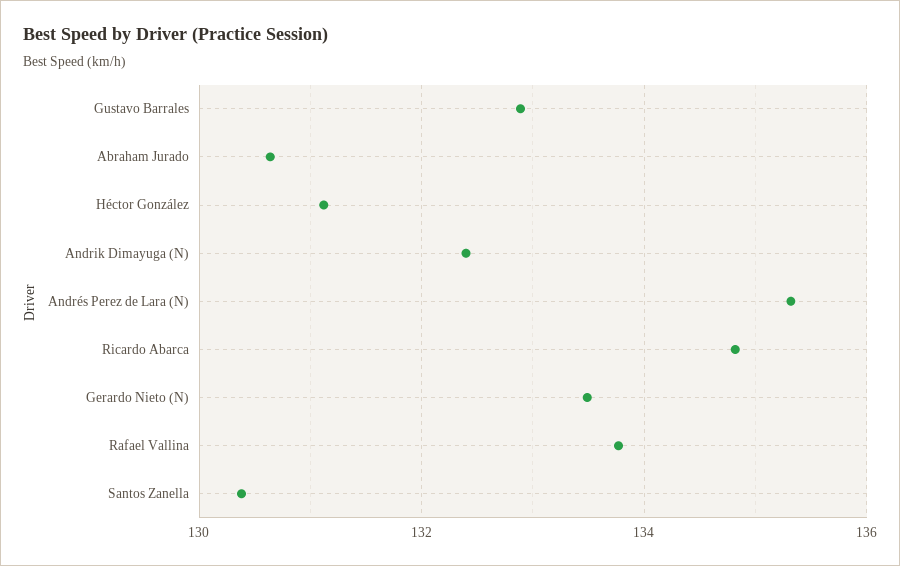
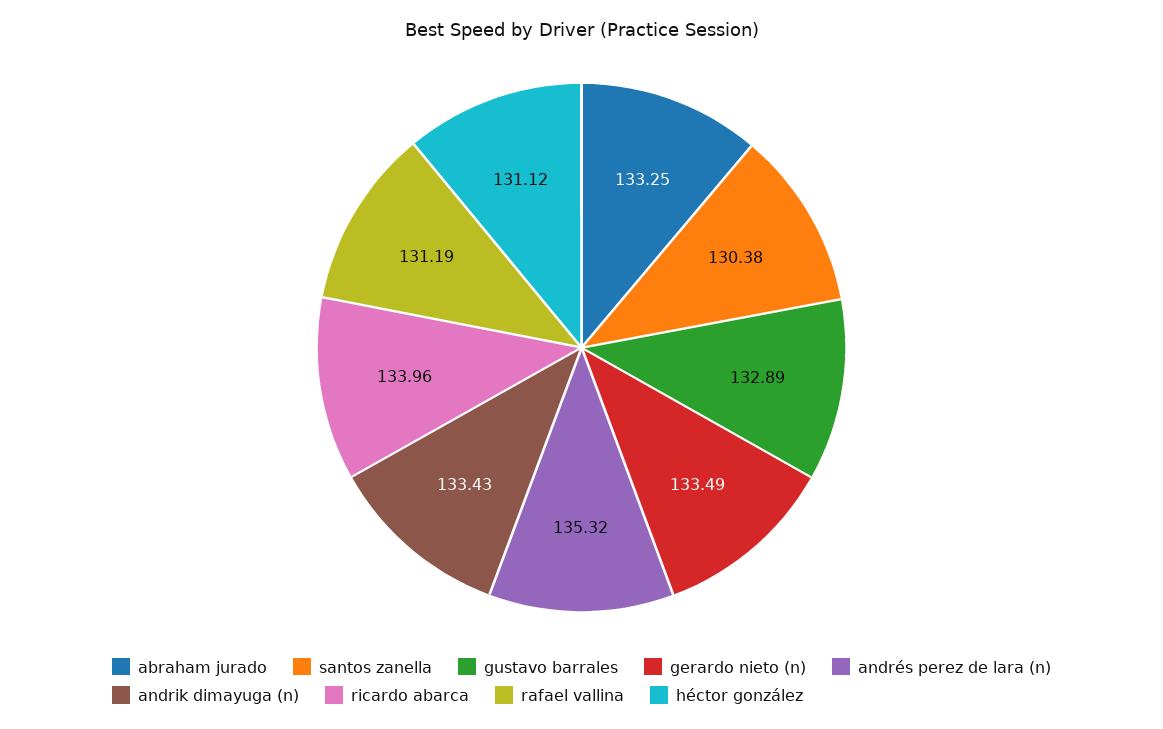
  {
    "Gustavo Barrales": 132.89,
-   "Abraham Jurado": 130.6,
+   "Abraham Jurado": 133.25,
    "Héctor González": 131.12,
-   "Andrik Dimayuga (N)": 132.4,
+   "Andrik Dimayuga (N)": 133.43,
    "Andrés Perez de Lara (N)": 135.32,
-   "Ricardo Abarca": 134.8,
+   "Ricardo Abarca": 133.96,
    "Gerardo Nieto (N)": 133.49,
-   "Rafael Vallina": 133.8,
+   "Rafael Vallina": 131.19,
    "Santos Zanella": 130.38
  }

